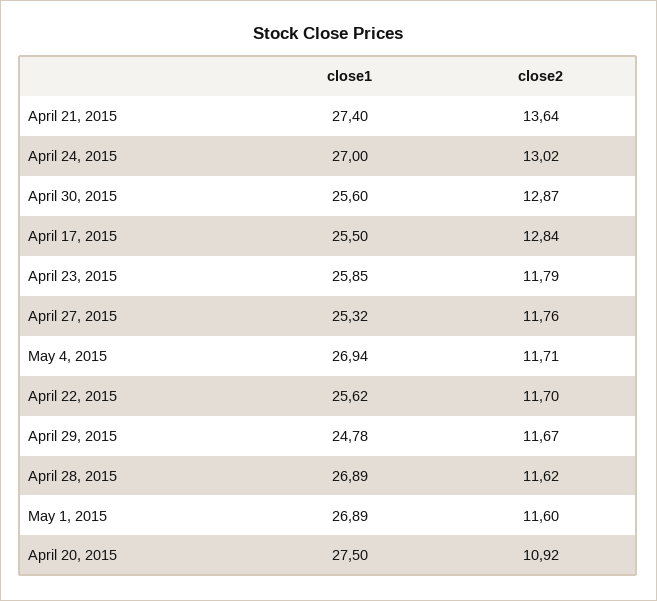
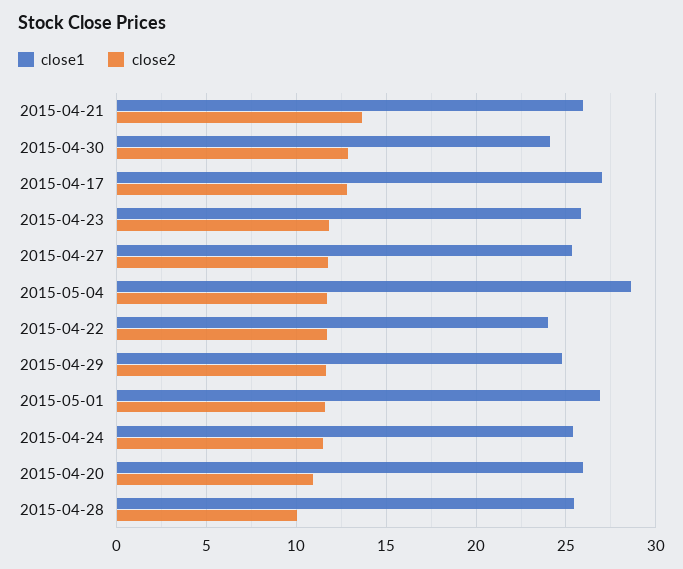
  {
    "close1": {
-     "April 21, 2015": 27.4,
+     "April 21, 2015": 26,
-     "April 24, 2015": 27,
+     "April 24, 2015": 25.5,
-     "April 30, 2015": 25.6,
+     "April 30, 2015": 24,
-     "April 17, 2015": 25.5,
+     "April 17, 2015": 27,
      "April 23, 2015": 25.85,
      "April 27, 2015": 25.32,
-     "May 4, 2015": 26.94,
+     "May 4, 2015": 28.5,
-     "April 22, 2015": 25.62,
+     "April 22, 2015": 24,
      "April 29, 2015": 24.78,
-     "April 28, 2015": 26.89,
+     "April 28, 2015": 25.5,
      "May 1, 2015": 26.89,
-     "April 20, 2015": 27.5
+     "April 20, 2015": 26
    },
    "close2": {
      "April 21, 2015": 13.64,
-     "April 24, 2015": 13.02,
+     "April 24, 2015": 11.5,
      "April 30, 2015": 12.87,
      "April 17, 2015": 12.84,
      "April 23, 2015": 11.79,
      "April 27, 2015": 11.76,
      "May 4, 2015": 11.71,
      "April 22, 2015": 11.7,
      "April 29, 2015": 11.67,
-     "April 28, 2015": 11.62,
+     "April 28, 2015": 10,
      "May 1, 2015": 11.6,
      "April 20, 2015": 10.92
    }
  }

